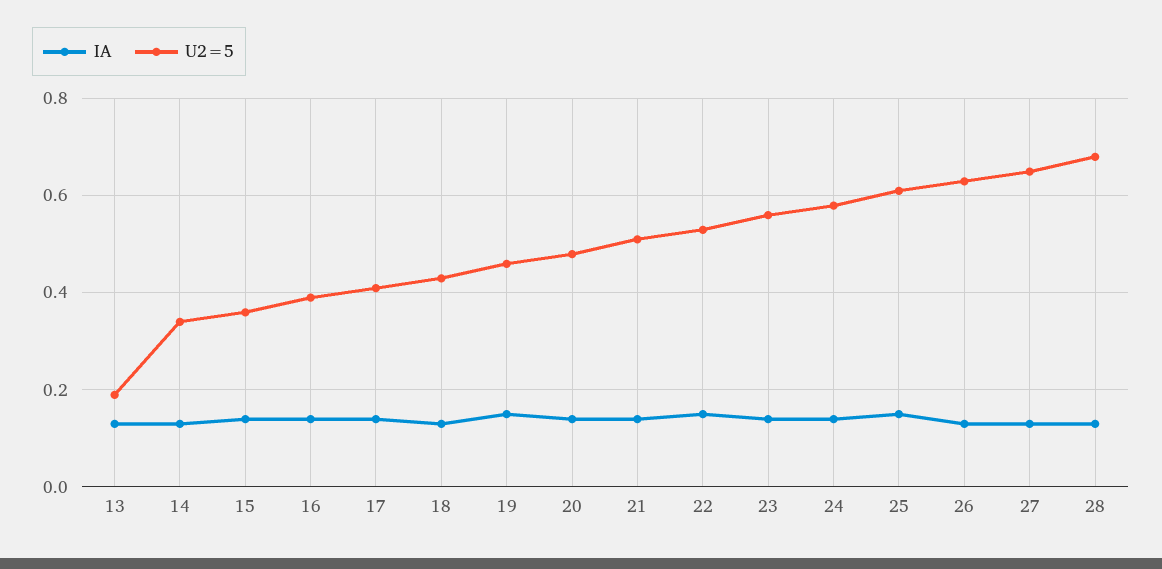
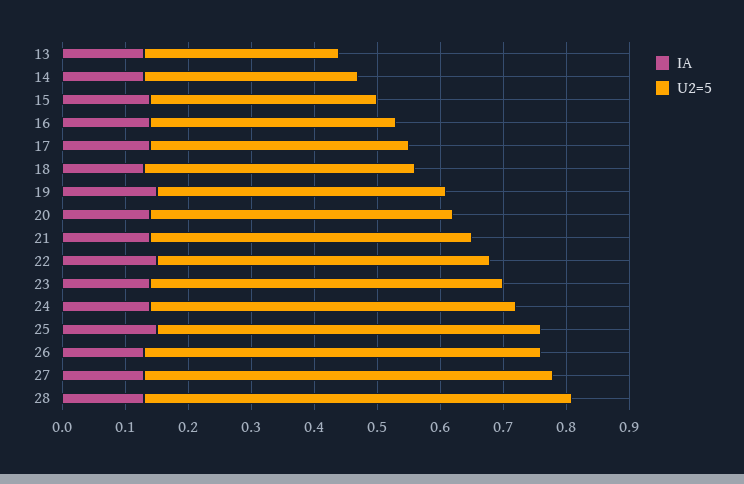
  {
    "IA": {
      "13": 0.15,
      "14": 0.15,
      "15": 0.15,
      "16": 0.15,
      "17": 0.15,
      "18": 0.15,
      "19": 0.15,
      "20": 0.15,
      "21": 0.15,
      "22": 0.15,
      "23": 0.15,
      "24": 0.15,
      "25": 0.15,
      "26": 0.15,
      "27": 0.15,
      "28": 0.15
    },
    "U2=5": {
-     "13": 0.2,
+     "13": 0.3,
      "14": 0.35,
      "15": 0.35,
      "16": 0.4,
      "17": 0.4,
      "18": 0.45,
      "19": 0.45,
      "20": 0.5,
      "21": 0.5,
      "22": 0.55,
      "23": 0.55,
      "24": 0.6,
      "25": 0.6,
      "26": 0.65,
      "27": 0.65,
      "28": 0.7
    }
  }

